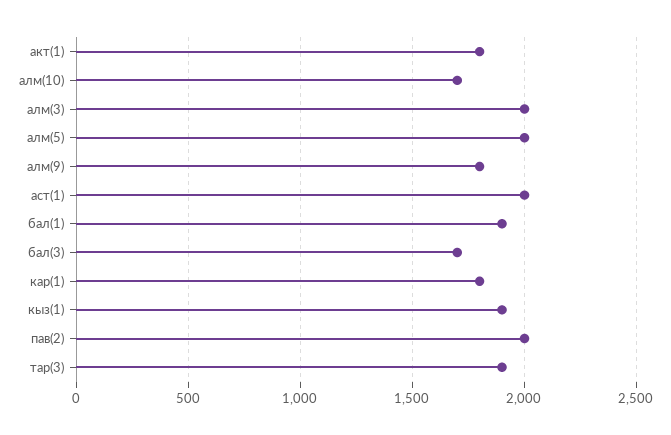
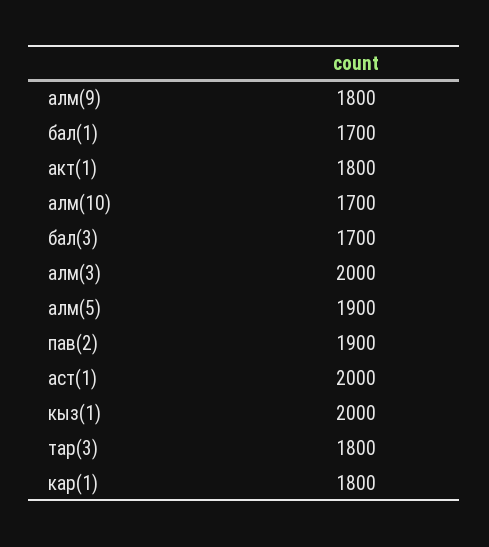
  {
    "акт(1)": 1800,
    "алм(10)": 1700,
    "алм(3)": 2000,
-   "алм(5)": 2000,
+   "алм(5)": 1900,
    "алм(9)": 1800,
    "аст(1)": 2000,
-   "бал(1)": 1900,
+   "бал(1)": 1700,
    "бал(3)": 1700,
    "кар(1)": 1800,
-   "кыз(1)": 1900,
+   "кыз(1)": 2000,
-   "пав(2)": 2000,
+   "пав(2)": 1900,
-   "тар(3)": 1900
+   "тар(3)": 1800
  }

